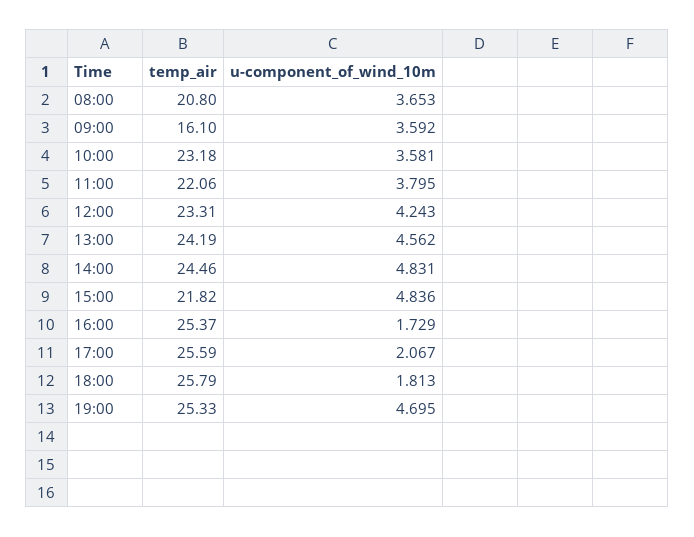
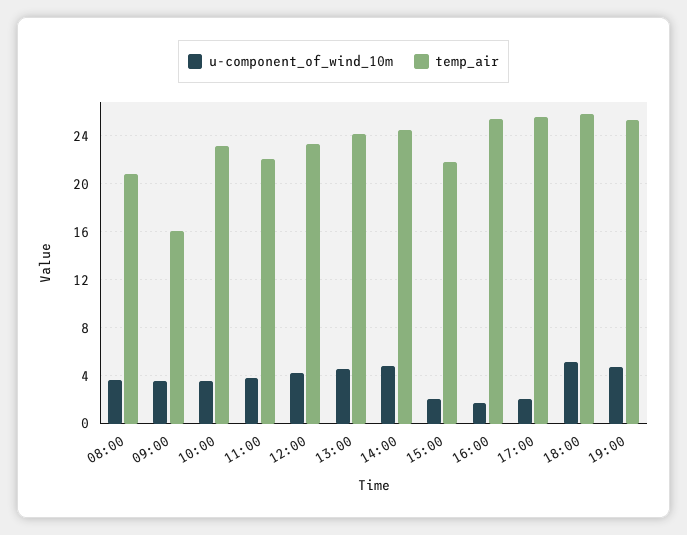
  {
    "temp_air": {
      "08:00": 20.8,
      "09:00": 16.1,
      "10:00": 23.18,
      "11:00": 22.06,
      "12:00": 23.31,
      "13:00": 24.19,
      "14:00": 24.46,
      "15:00": 21.82,
      "16:00": 25.37,
      "17:00": 25.59,
      "18:00": 25.79,
      "19:00": 25.33
    },
    "u-component_of_wind_10m": {
      "08:00": 3.653,
      "09:00": 3.592,
      "10:00": 3.581,
      "11:00": 3.795,
      "12:00": 4.243,
      "13:00": 4.562,
      "14:00": 4.831,
-     "15:00": 4.836,
+     "15:00": 2,
      "16:00": 1.729,
      "17:00": 2.067,
-     "18:00": 1.813,
+     "18:00": 5,
      "19:00": 4.695
    }
  }

